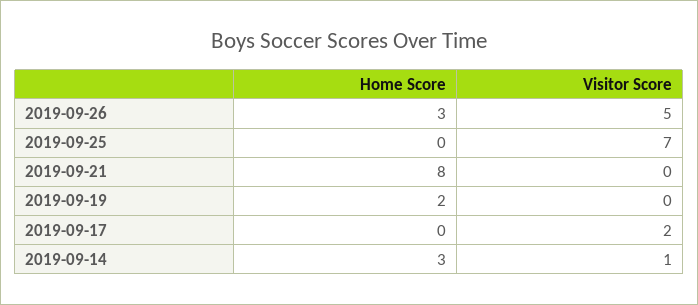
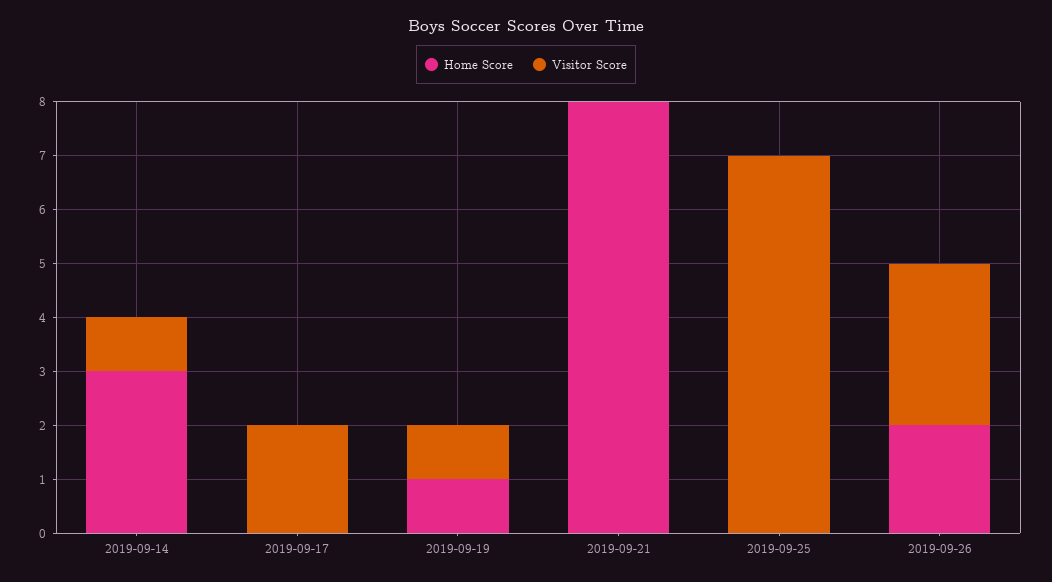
  {
    "Home Score": {
-     "2019-09-26": 3,
+     "2019-09-26": 2,
      "2019-09-25": 0,
      "2019-09-21": 8,
-     "2019-09-19": 2,
+     "2019-09-19": 1,
      "2019-09-17": 0,
      "2019-09-14": 3
    },
    "Visitor Score": {
-     "2019-09-26": 5,
+     "2019-09-26": 3,
      "2019-09-25": 7,
      "2019-09-21": 0,
-     "2019-09-19": 0,
+     "2019-09-19": 1,
      "2019-09-17": 2,
      "2019-09-14": 1
    }
  }

